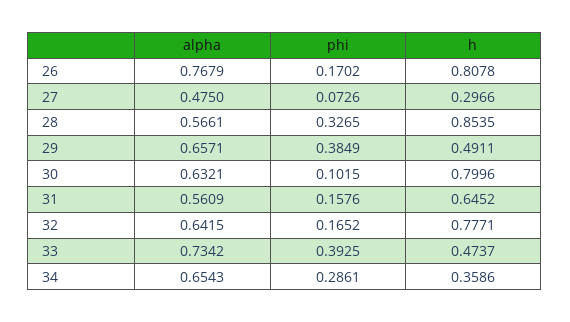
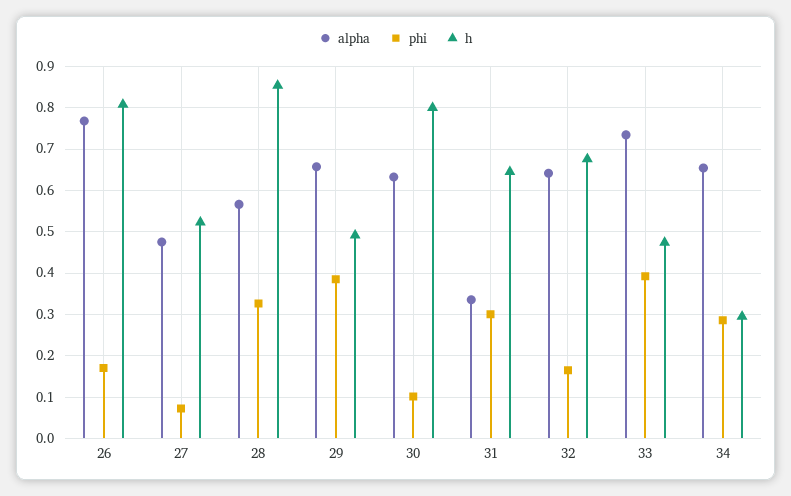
  {
    "alpha": {
      "26": 0.7679,
      "27": 0.475,
      "28": 0.5661,
      "29": 0.6571,
      "30": 0.6321,
-     "31": 0.5609,
+     "31": 0.34,
      "32": 0.6415,
      "33": 0.7342,
      "34": 0.6543
    },
    "phi": {
      "26": 0.1702,
      "27": 0.0726,
      "28": 0.3265,
      "29": 0.3849,
      "30": 0.1015,
-     "31": 0.1576,
+     "31": 0.3,
      "32": 0.1652,
      "33": 0.3925,
      "34": 0.2861
    },
    "h": {
      "26": 0.8078,
-     "27": 0.2966,
+     "27": 0.52,
      "28": 0.8535,
      "29": 0.4911,
      "30": 0.7996,
      "31": 0.6452,
-     "32": 0.7771,
+     "32": 0.68,
      "33": 0.4737,
-     "34": 0.3586
+     "34": 0.3
    }
  }

